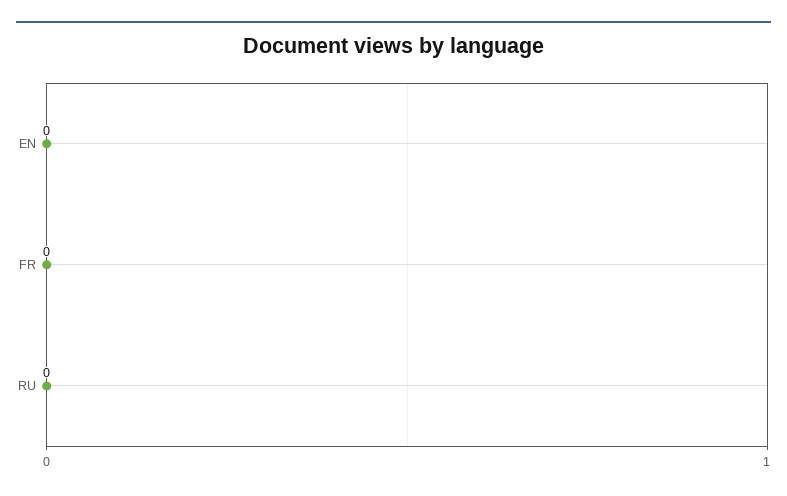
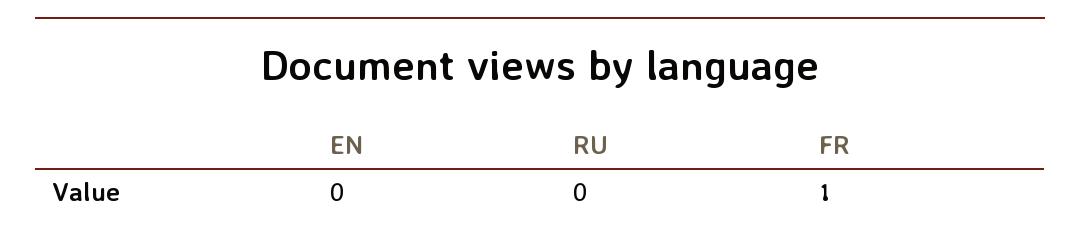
  {
    "EN": 0,
-   "FR": 0,
+   "FR": 1,
    "RU": 0
  }

